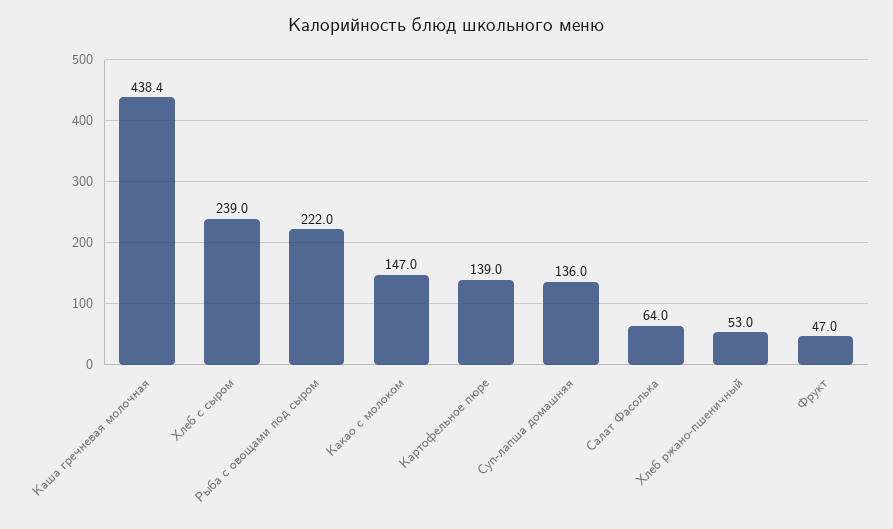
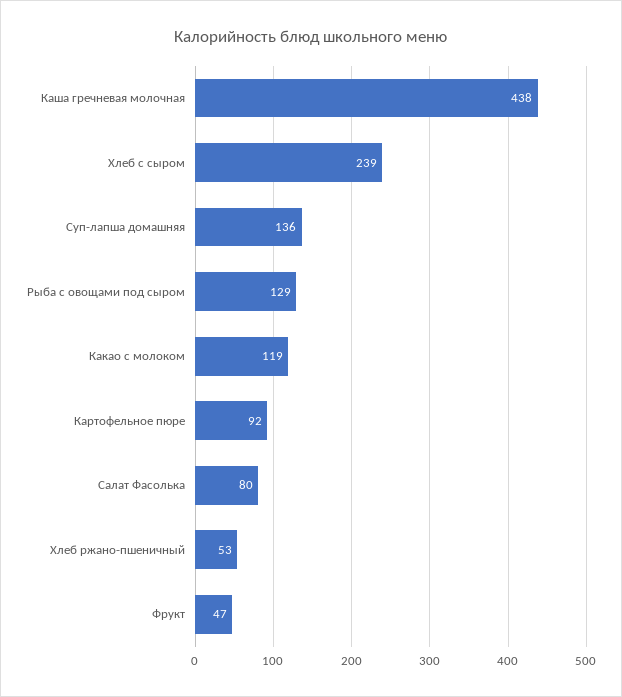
  {
    "Каша гречневая молочная": 438.4,
    "Хлеб с сыром": 239,
-   "Рыба с овощами под сыром": 222,
+   "Рыба с овощами под сыром": 129,
-   "Какао с молоком": 147,
+   "Какао с молоком": 119,
-   "Картофельное пюре": 139,
+   "Картофельное пюре": 92,
    "Суп-лапша домашняя": 136,
-   "Салат Фасолька": 64,
+   "Салат Фасолька": 80,
    "Хлеб ржано-пшеничный": 53,
    "Фрукт": 47
  }

